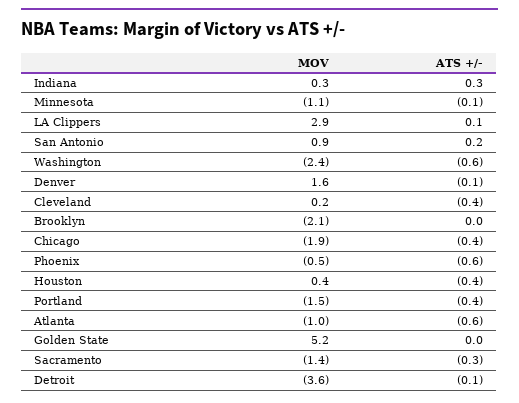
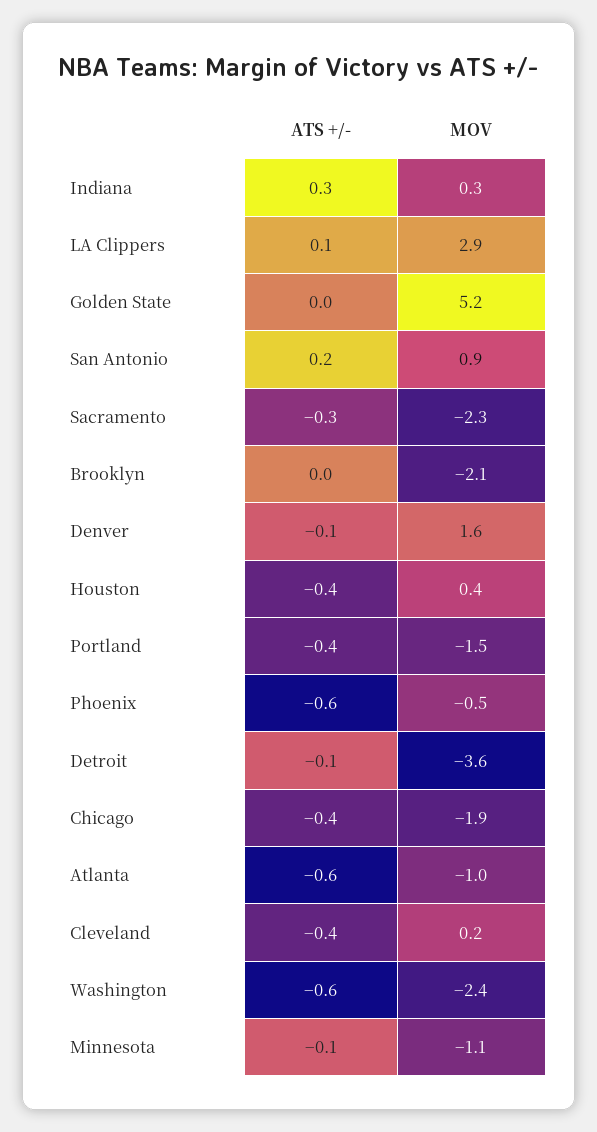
  {
    "MOV": {
      "Indiana": 0.3,
      "Minnesota": -1.1,
      "LA Clippers": 2.9,
      "San Antonio": 0.9,
      "Washington": -2.4,
      "Denver": 1.6,
      "Cleveland": 0.2,
      "Brooklyn": -2.1,
      "Chicago": -1.9,
      "Phoenix": -0.5,
      "Houston": 0.4,
      "Portland": -1.5,
      "Atlanta": -1,
      "Golden State": 5.2,
-     "Sacramento": -1.4,
+     "Sacramento": -2.3,
      "Detroit": -3.6
    },
    "ATS +/-": {
      "Indiana": 0.3,
      "Minnesota": -0.1,
      "LA Clippers": 0.1,
      "San Antonio": 0.2,
      "Washington": -0.6,
      "Denver": -0.1,
      "Cleveland": -0.4,
      "Brooklyn": 0,
      "Chicago": -0.4,
      "Phoenix": -0.6,
      "Houston": -0.4,
      "Portland": -0.4,
      "Atlanta": -0.6,
      "Golden State": 0,
      "Sacramento": -0.3,
      "Detroit": -0.1
    }
  }

